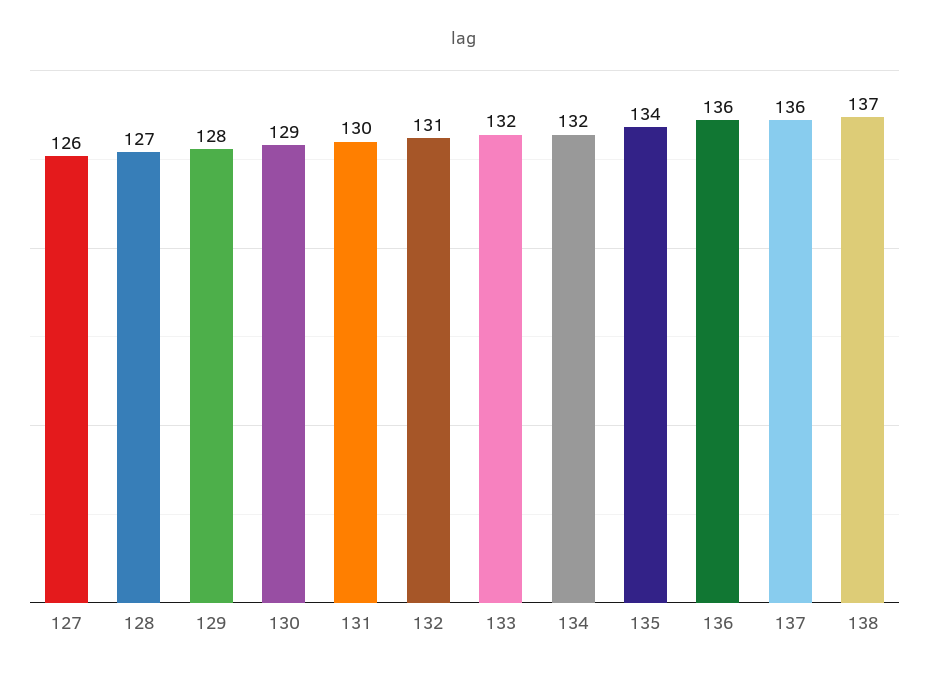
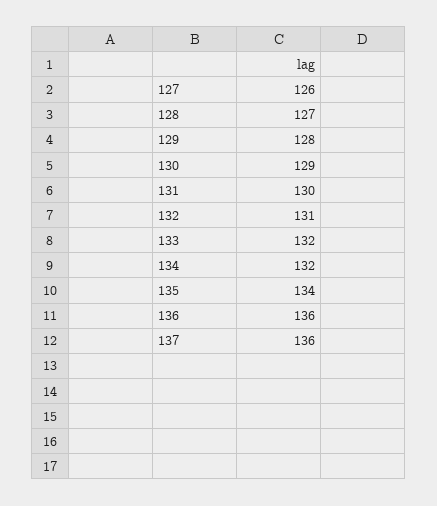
  {
    "127": 126,
    "128": 127,
    "129": 128,
    "130": 129,
    "131": 130,
    "132": 131,
    "133": 132,
    "134": 132,
    "135": 134,
    "136": 136,
-   "137": 136,
+   "137": 136
-   "138": 137
  }

